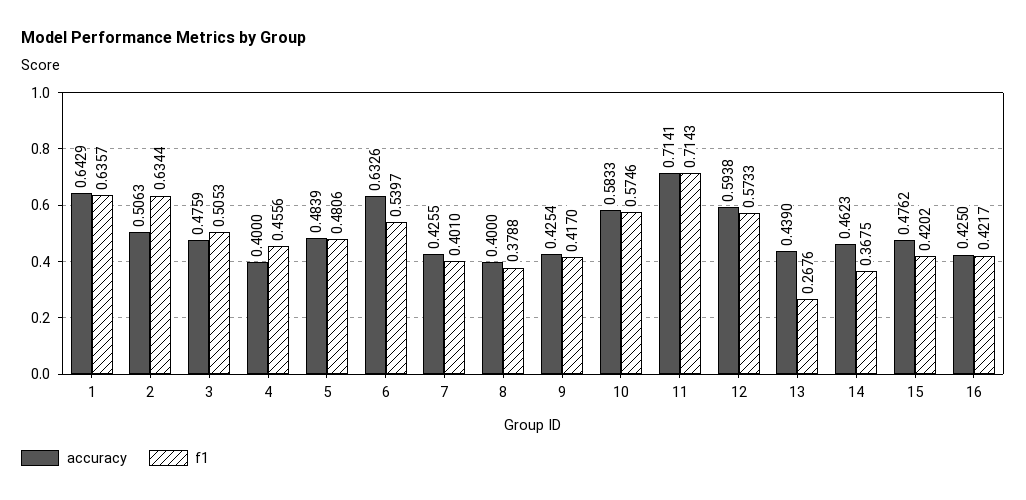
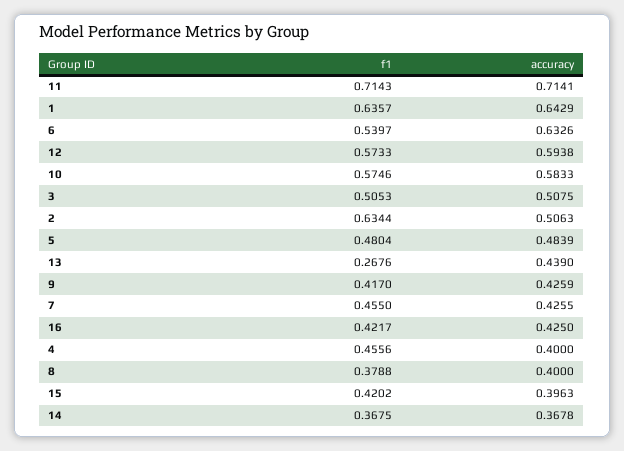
  {
    "accuracy": {
      "1": 0.6429,
      "2": 0.5063,
-     "3": 0.4759,
+     "3": 0.5075,
      "4": 0.4,
      "5": 0.4839,
      "6": 0.6326,
      "7": 0.4255,
      "8": 0.4,
-     "9": 0.4254,
+     "9": 0.4259,
      "10": 0.5833,
      "11": 0.7141,
      "12": 0.5938,
      "13": 0.439,
-     "14": 0.4623,
+     "14": 0.3678,
-     "15": 0.4762,
+     "15": 0.3963,
      "16": 0.425
    },
    "f1": {
      "1": 0.6357,
      "2": 0.6344,
      "3": 0.5053,
      "4": 0.4556,
-     "5": 0.4806,
+     "5": 0.4804,
      "6": 0.5397,
-     "7": 0.401,
+     "7": 0.455,
      "8": 0.3788,
      "9": 0.417,
      "10": 0.5746,
      "11": 0.7143,
      "12": 0.5733,
      "13": 0.2676,
      "14": 0.3675,
      "15": 0.4202,
      "16": 0.4217
    }
  }

